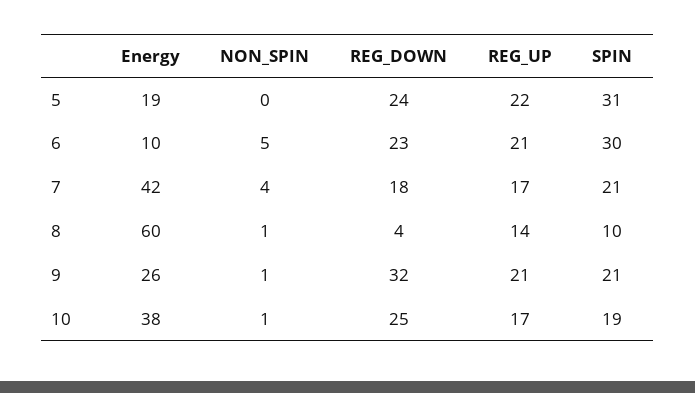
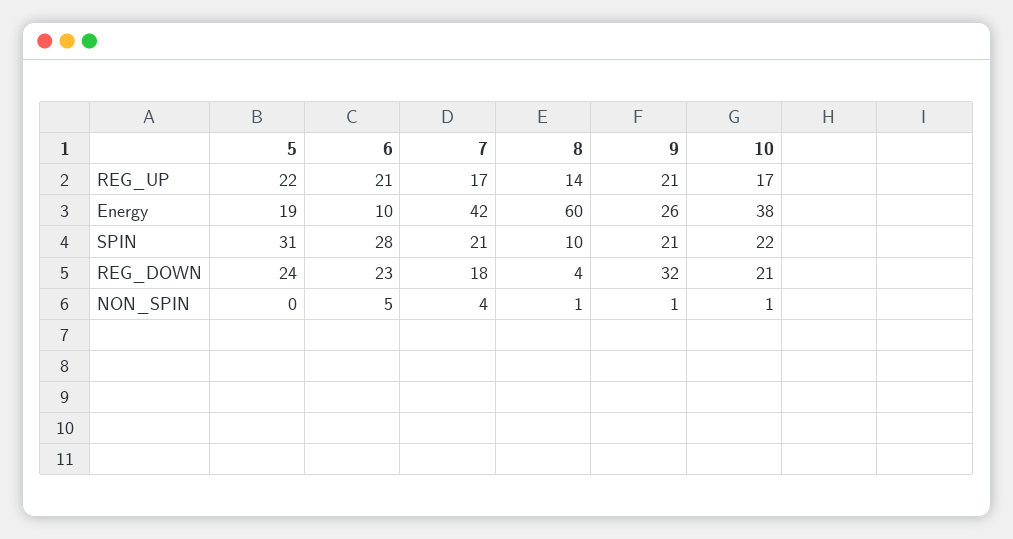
  {
    "Energy": {
      "5": 19,
      "6": 10,
      "7": 42,
      "8": 60,
      "9": 26,
      "10": 38
    },
    "NON_SPIN": {
      "5": 0,
      "6": 5,
      "7": 4,
      "8": 1,
      "9": 1,
      "10": 1
    },
    "REG_DOWN": {
      "5": 24,
      "6": 23,
      "7": 18,
      "8": 4,
      "9": 32,
-     "10": 25
+     "10": 21
    },
    "REG_UP": {
      "5": 22,
      "6": 21,
      "7": 17,
      "8": 14,
      "9": 21,
      "10": 17
    },
    "SPIN": {
      "5": 31,
-     "6": 30,
+     "6": 28,
      "7": 21,
      "8": 10,
      "9": 21,
-     "10": 19
+     "10": 22
    }
  }

